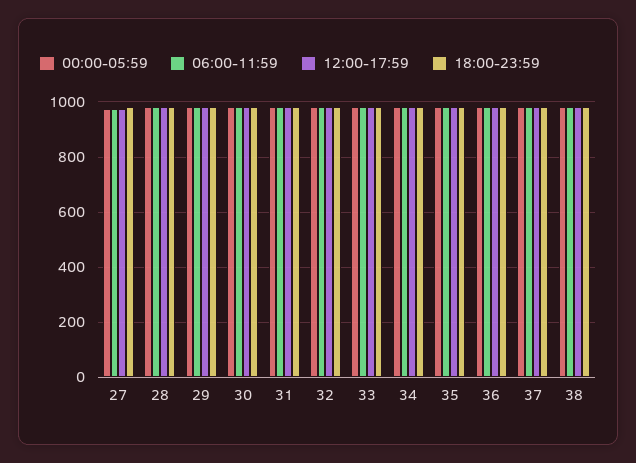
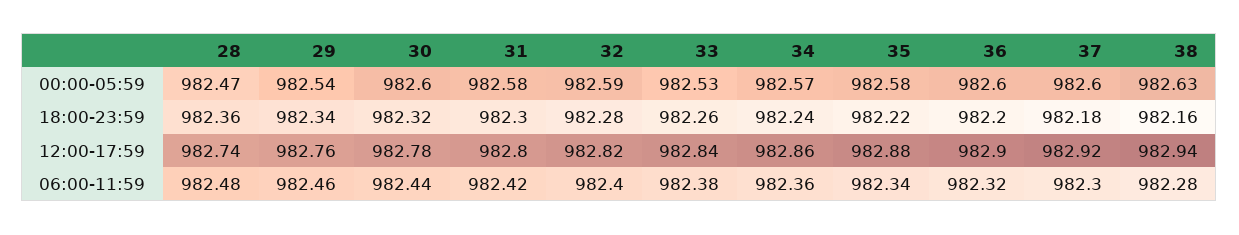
  {
    "00:00-05:59": {
-     "27": 975,
      "28": 982.47,
      "29": 982.54,
      "30": 982.6,
      "31": 982.58,
      "32": 982.59,
      "33": 982.53,
      "34": 982.57,
      "35": 982.58,
      "36": 982.6,
      "37": 982.6,
      "38": 982.63
    },
    "06:00-11:59": {
-     "27": 975,
      "28": 982.48,
      "29": 982.46,
      "30": 982.44,
      "31": 982.42,
      "32": 982.4,
      "33": 982.38,
      "34": 982.36,
      "35": 982.34,
      "36": 982.32,
      "37": 982.3,
      "38": 982.28
    },
    "12:00-17:59": {
-     "27": 975,
      "28": 982.74,
      "29": 982.76,
      "30": 982.78,
      "31": 982.8,
      "32": 982.82,
      "33": 982.84,
      "34": 982.86,
      "35": 982.88,
      "36": 982.9,
      "37": 982.92,
      "38": 982.94
    },
    "18:00-23:59": {
-     "27": 975,
      "28": 982.36,
      "29": 982.34,
      "30": 982.32,
      "31": 982.3,
      "32": 982.28,
      "33": 982.26,
      "34": 982.24,
      "35": 982.22,
      "36": 982.2,
      "37": 982.18,
      "38": 982.16
    }
  }

